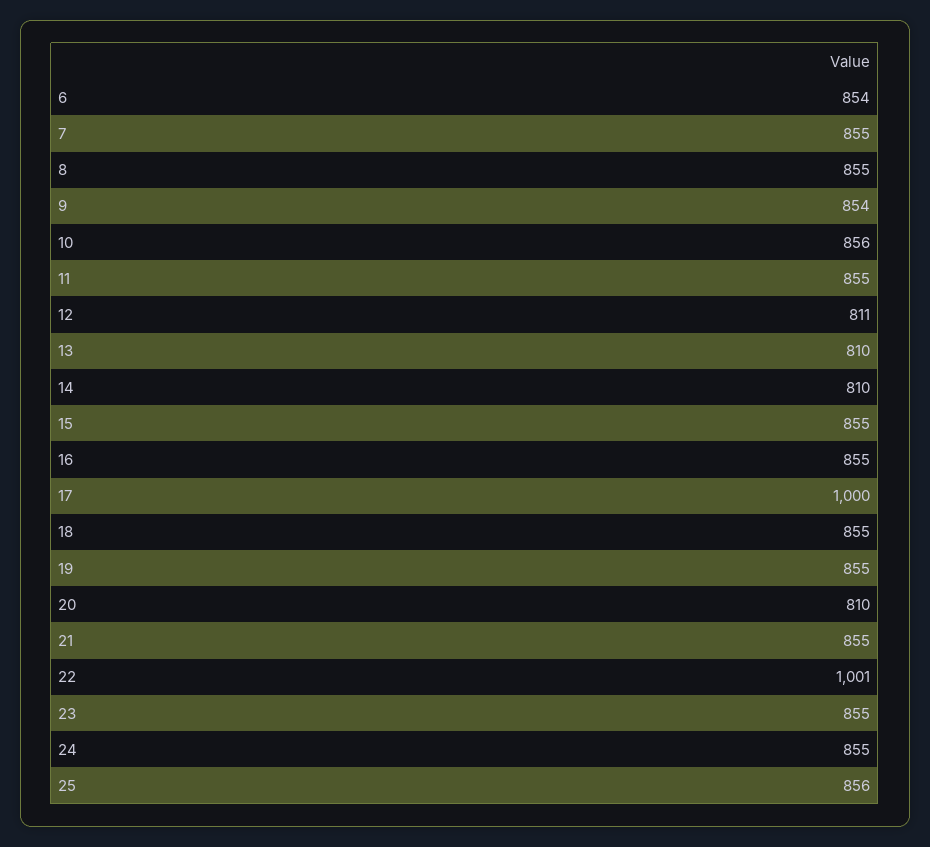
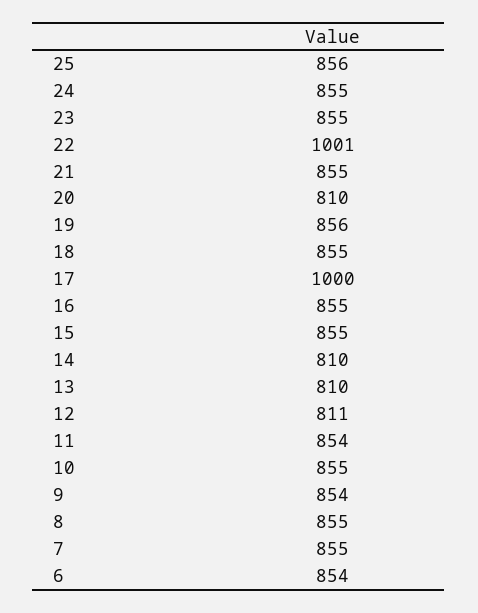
  {
    "6": 854,
    "7": 855,
    "8": 855,
    "9": 854,
-   "10": 856,
+   "10": 855,
-   "11": 855,
+   "11": 854,
    "12": 811,
    "13": 810,
    "14": 810,
    "15": 855,
    "16": 855,
    "17": 1000,
    "18": 855,
-   "19": 855,
+   "19": 856,
    "20": 810,
    "21": 855,
    "22": 1001,
    "23": 855,
    "24": 855,
    "25": 856
  }

